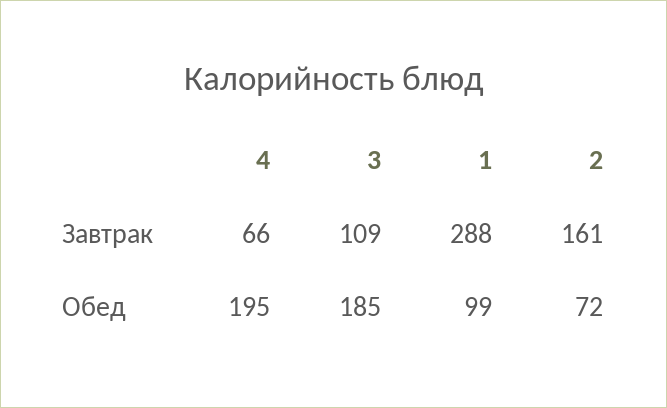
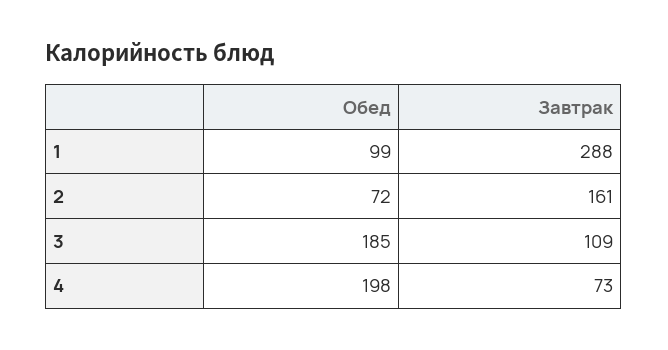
  {
    "4": {
-     "Завтрак": 66,
+     "Завтрак": 73,
-     "Обед": 195
+     "Обед": 198
    },
    "3": {
      "Завтрак": 109,
      "Обед": 185
    },
    "1": {
      "Завтрак": 288,
      "Обед": 99
    },
    "2": {
      "Завтрак": 161,
      "Обед": 72
    }
  }

